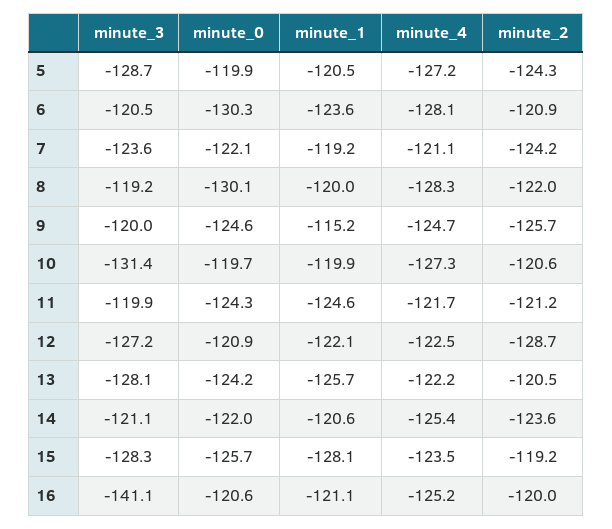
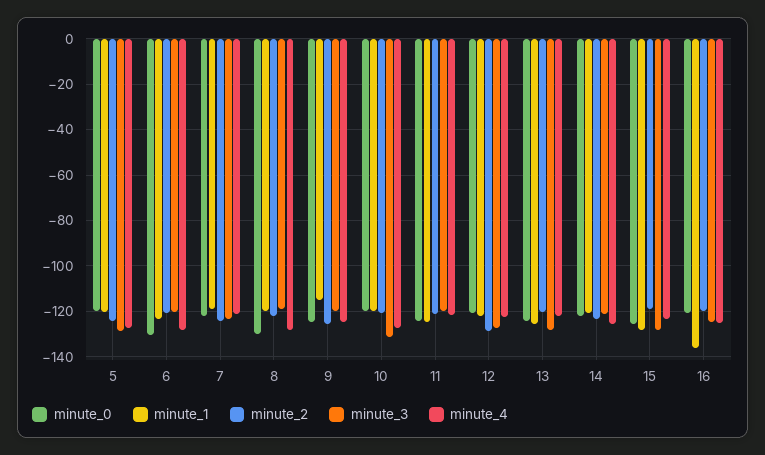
  {
    "minute_3": {
      "5": -128.7,
      "6": -120.5,
      "7": -123.6,
      "8": -119.2,
      "9": -120,
      "10": -131.4,
      "11": -119.9,
      "12": -127.2,
      "13": -128.1,
      "14": -121.1,
      "15": -128.3,
-     "16": -141.1
+     "16": -125
    },
    "minute_0": {
      "5": -119.9,
      "6": -130.3,
      "7": -122.1,
      "8": -130.1,
      "9": -124.6,
      "10": -119.7,
      "11": -124.3,
      "12": -120.9,
      "13": -124.2,
      "14": -122,
      "15": -125.7,
      "16": -120.6
    },
    "minute_1": {
      "5": -120.5,
      "6": -123.6,
      "7": -119.2,
      "8": -120,
      "9": -115.2,
      "10": -119.9,
      "11": -124.6,
      "12": -122.1,
      "13": -125.7,
      "14": -120.6,
      "15": -128.1,
-     "16": -121.1
+     "16": -135
    },
    "minute_4": {
      "5": -127.2,
      "6": -128.1,
      "7": -121.1,
      "8": -128.3,
      "9": -124.7,
      "10": -127.3,
      "11": -121.7,
      "12": -122.5,
      "13": -122.2,
      "14": -125.4,
      "15": -123.5,
      "16": -125.2
    },
    "minute_2": {
      "5": -124.3,
      "6": -120.9,
      "7": -124.2,
      "8": -122,
      "9": -125.7,
      "10": -120.6,
      "11": -121.2,
      "12": -128.7,
      "13": -120.5,
      "14": -123.6,
      "15": -119.2,
      "16": -120
    }
  }

